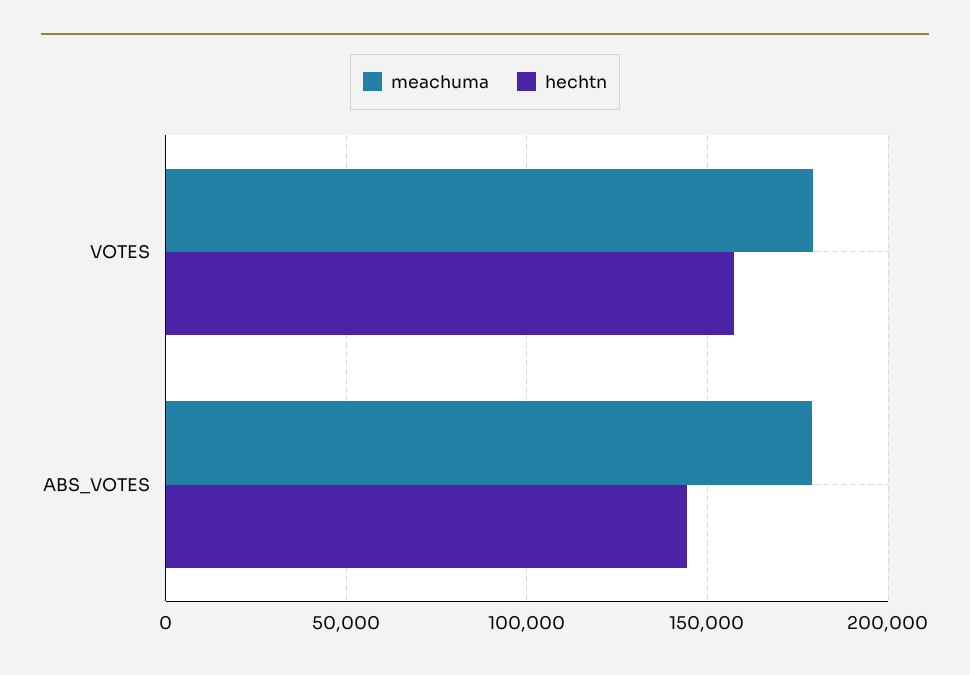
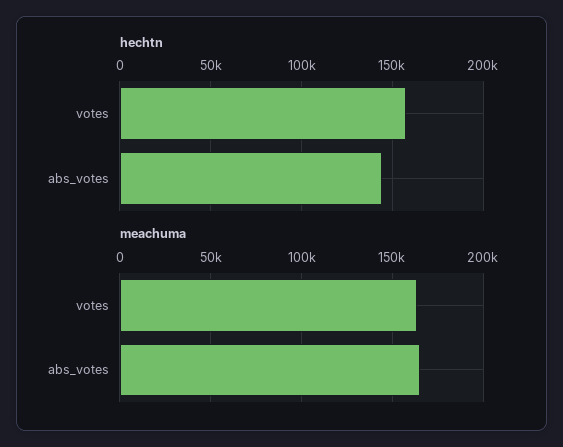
  {
    "meachuma": {
-     "VOTES": 180000,
+     "VOTES": 165000,
-     "ABS_VOTES": 180000
+     "ABS_VOTES": 165000
    },
    "hechtn": {
      "VOTES": 155000,
      "ABS_VOTES": 145000
    }
  }

